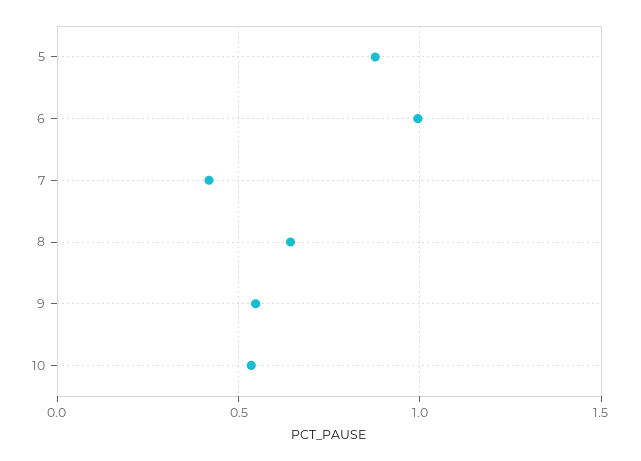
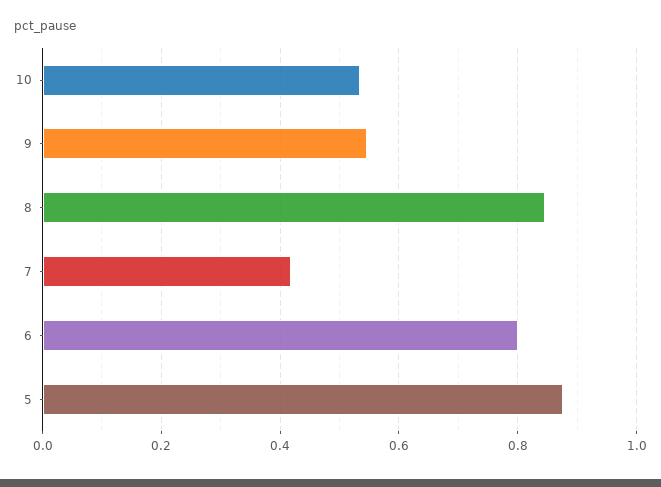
  {
    "5": 0.88,
-   "6": 1,
+   "6": 0.8,
    "7": 0.42,
-   "8": 0.65,
+   "8": 0.84,
    "9": 0.54,
    "10": 0.54
  }

